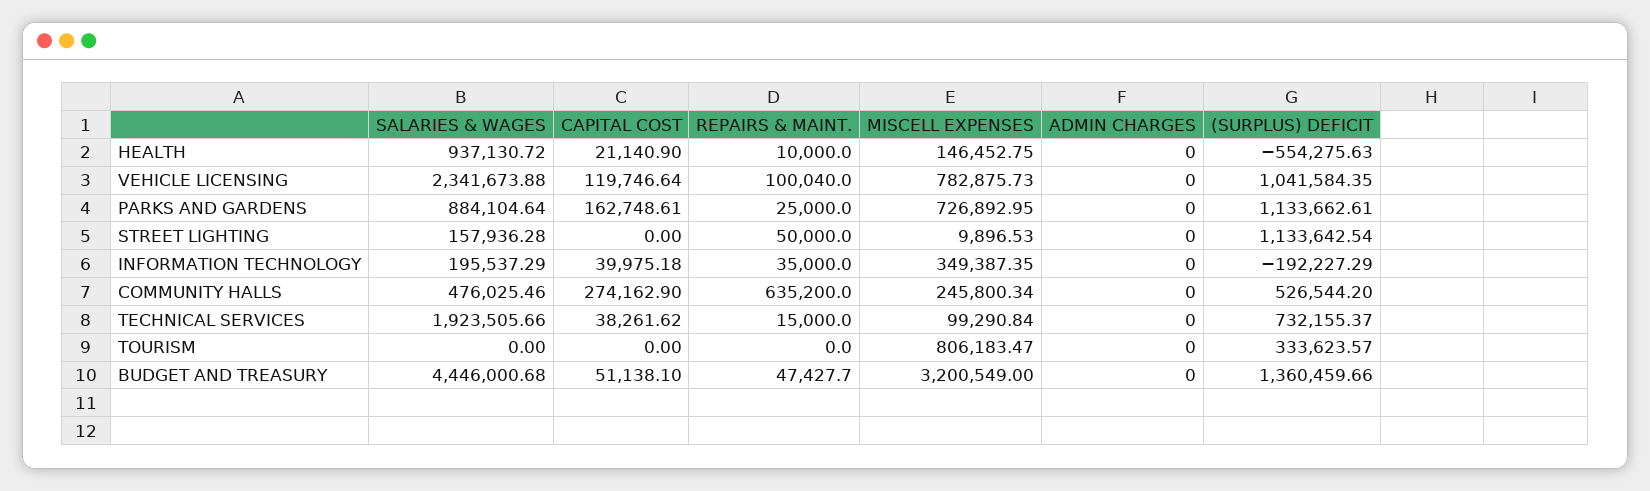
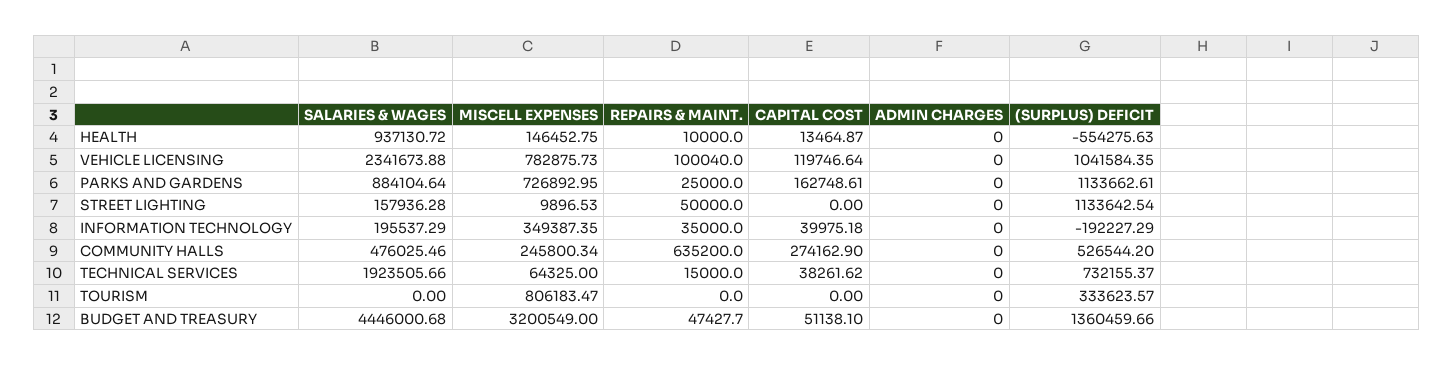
  {
    "SALARIES & WAGES": {
      "HEALTH": 937130.72,
      "VEHICLE LICENSING": 2341673.88,
      "PARKS AND GARDENS": 884104.64,
      "STREET LIGHTING": 157936.28,
      "INFORMATION TECHNOLOGY": 195537.29,
      "COMMUNITY HALLS": 476025.46,
      "TECHNICAL SERVICES": 1923505.66,
      "TOURISM": 0,
      "BUDGET AND TREASURY": 4446000.68
    },
    "CAPITAL COST": {
-     "HEALTH": 21140.9,
+     "HEALTH": 13464.87,
      "VEHICLE LICENSING": 119746.64,
      "PARKS AND GARDENS": 162748.61,
      "STREET LIGHTING": 0,
      "INFORMATION TECHNOLOGY": 39975.18,
      "COMMUNITY HALLS": 274162.9,
      "TECHNICAL SERVICES": 38261.62,
      "TOURISM": 0,
      "BUDGET AND TREASURY": 51138.1
    },
    "REPAIRS & MAINT.": {
      "HEALTH": 10000,
      "VEHICLE LICENSING": 100040,
      "PARKS AND GARDENS": 25000,
      "STREET LIGHTING": 50000,
      "INFORMATION TECHNOLOGY": 35000,
      "COMMUNITY HALLS": 635200,
      "TECHNICAL SERVICES": 15000,
      "TOURISM": 0,
      "BUDGET AND TREASURY": 47427.7
    },
    "MISCELL EXPENSES": {
      "HEALTH": 146452.75,
      "VEHICLE LICENSING": 782875.73,
      "PARKS AND GARDENS": 726892.95,
      "STREET LIGHTING": 9896.53,
      "INFORMATION TECHNOLOGY": 349387.35,
      "COMMUNITY HALLS": 245800.34,
-     "TECHNICAL SERVICES": 99290.84,
+     "TECHNICAL SERVICES": 64325,
      "TOURISM": 806183.47,
      "BUDGET AND TREASURY": 3200549
    },
    "ADMIN CHARGES": {
      "HEALTH": 0,
      "VEHICLE LICENSING": 0,
      "PARKS AND GARDENS": 0,
      "STREET LIGHTING": 0,
      "INFORMATION TECHNOLOGY": 0,
      "COMMUNITY HALLS": 0,
      "TECHNICAL SERVICES": 0,
      "TOURISM": 0,
      "BUDGET AND TREASURY": 0
    },
    "(SURPLUS) DEFICIT": {
      "HEALTH": -554275.63,
      "VEHICLE LICENSING": 1041584.35,
      "PARKS AND GARDENS": 1133662.61,
      "STREET LIGHTING": 1133642.54,
      "INFORMATION TECHNOLOGY": -192227.29,
      "COMMUNITY HALLS": 526544.2,
      "TECHNICAL SERVICES": 732155.37,
      "TOURISM": 333623.57,
      "BUDGET AND TREASURY": 1360459.66
    }
  }

